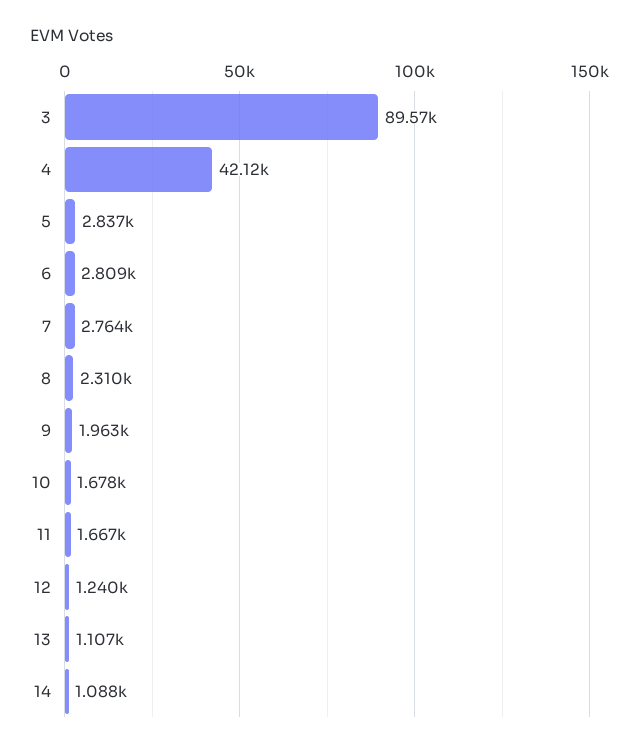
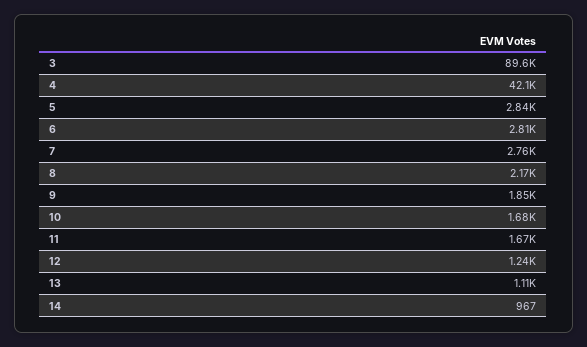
  {
    "3": 89570,
    "4": 42120,
    "5": 2837,
    "6": 2809,
    "7": 2764,
-   "8": 2310,
+   "8": 2170,
-   "9": 1963,
+   "9": 1850,
    "10": 1678,
    "11": 1667,
    "12": 1240,
    "13": 1107,
-   "14": 1088
+   "14": 967
  }

